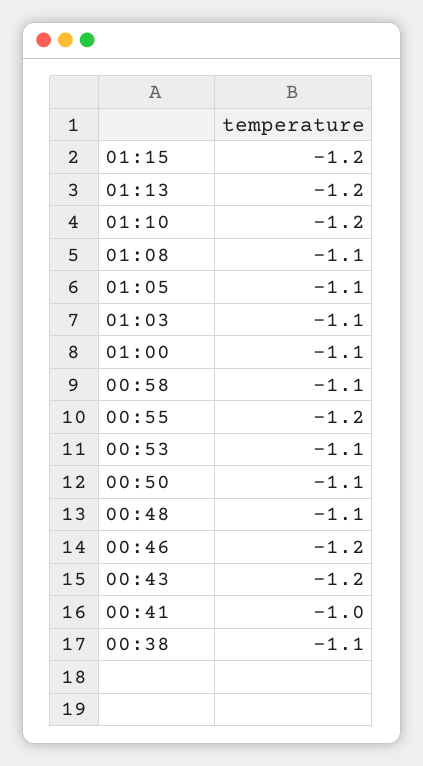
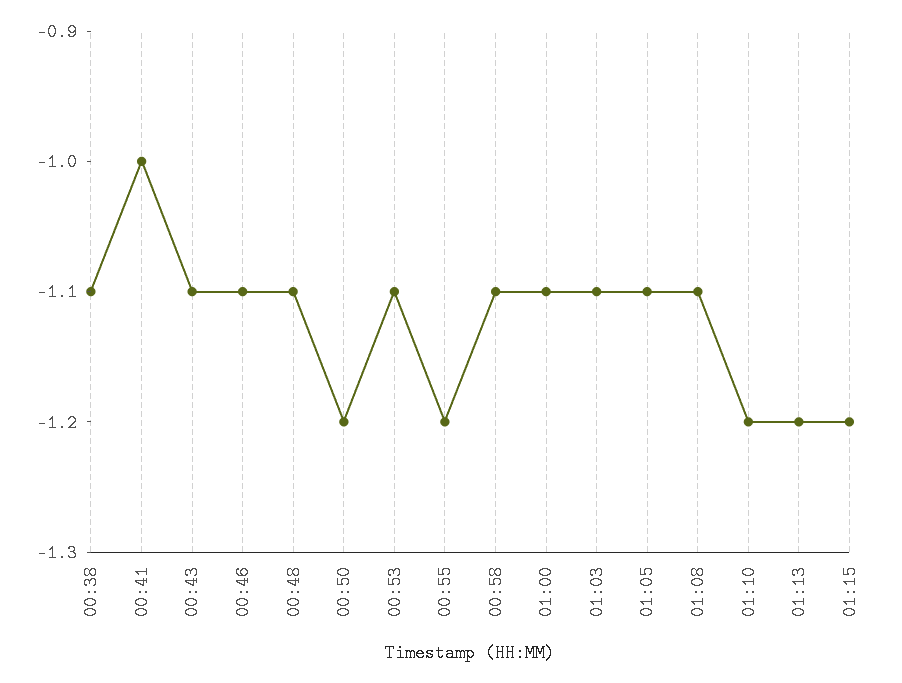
  {
    "01:15": -1.2,
    "01:13": -1.2,
    "01:10": -1.2,
    "01:08": -1.1,
    "01:05": -1.1,
    "01:03": -1.1,
    "01:00": -1.1,
    "00:58": -1.1,
    "00:55": -1.2,
    "00:53": -1.1,
-   "00:50": -1.1,
+   "00:50": -1.2,
    "00:48": -1.1,
-   "00:46": -1.2,
+   "00:46": -1.1,
-   "00:43": -1.2,
+   "00:43": -1.1,
    "00:41": -1,
    "00:38": -1.1
  }

